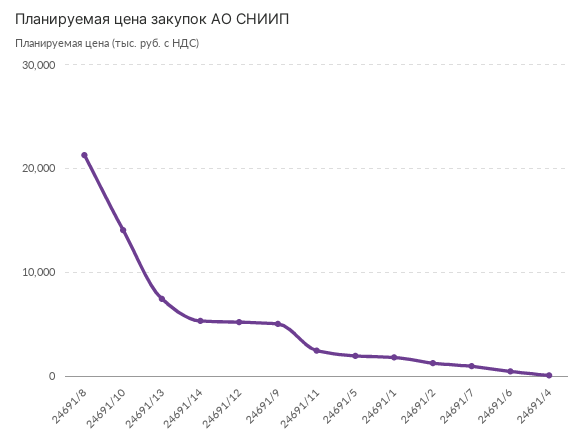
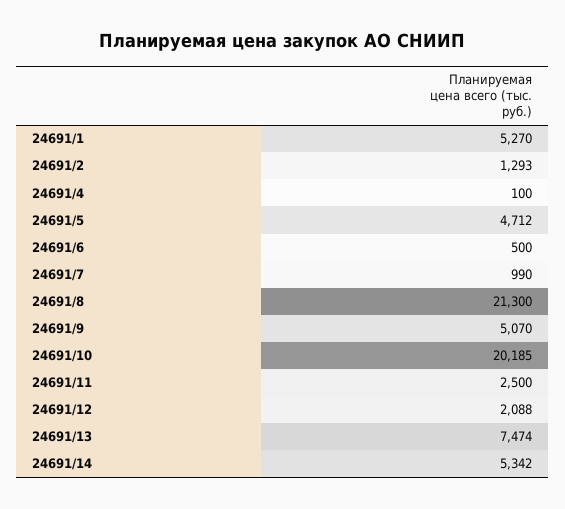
  {
    "24691/8": 21300,
-   "24691/10": 14000,
+   "24691/10": 20185,
    "24691/13": 7474,
    "24691/14": 5342,
-   "24691/12": 5000,
+   "24691/12": 2088,
    "24691/9": 5070,
    "24691/11": 2500,
-   "24691/5": 2000,
+   "24691/5": 4712,
-   "24691/1": 2000,
+   "24691/1": 5270,
    "24691/2": 1293,
    "24691/7": 990,
    "24691/6": 500,
    "24691/4": 100
  }

